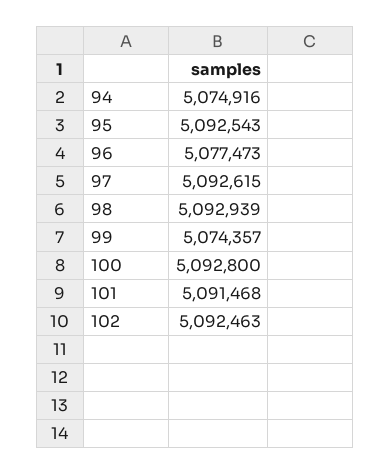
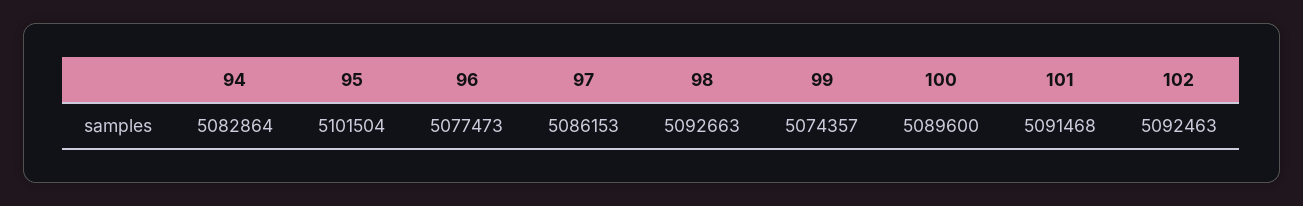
  {
-   "94": 5074916,
+   "94": 5082864,
-   "95": 5092543,
+   "95": 5101504,
    "96": 5077473,
-   "97": 5092615,
+   "97": 5086153,
-   "98": 5092939,
+   "98": 5092663,
    "99": 5074357,
-   "100": 5092800,
+   "100": 5089600,
    "101": 5091468,
    "102": 5092463
  }

